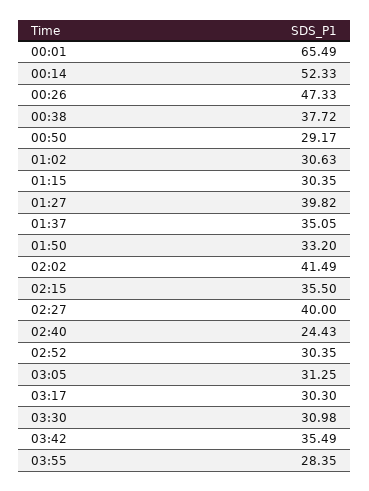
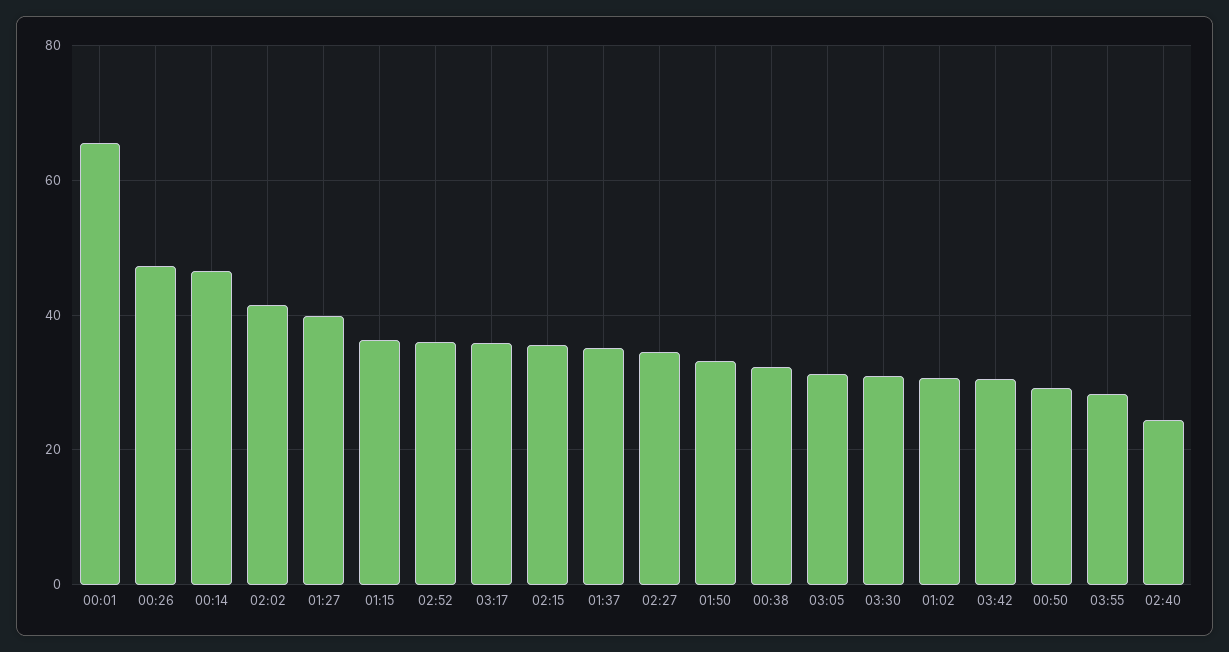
  {
    "00:01": 65.49,
-   "00:14": 52.33,
+   "00:14": 46,
    "00:26": 47.33,
-   "00:38": 37.72,
+   "00:38": 32,
    "00:50": 29.17,
    "01:02": 30.63,
-   "01:15": 30.35,
+   "01:15": 36,
    "01:27": 39.82,
    "01:37": 35.05,
    "01:50": 33.2,
    "02:02": 41.49,
    "02:15": 35.5,
-   "02:27": 40,
+   "02:27": 34,
    "02:40": 24.43,
-   "02:52": 30.35,
+   "02:52": 36,
    "03:05": 31.25,
-   "03:17": 30.3,
+   "03:17": 36,
    "03:30": 30.98,
-   "03:42": 35.49,
+   "03:42": 30,
    "03:55": 28.35
  }

